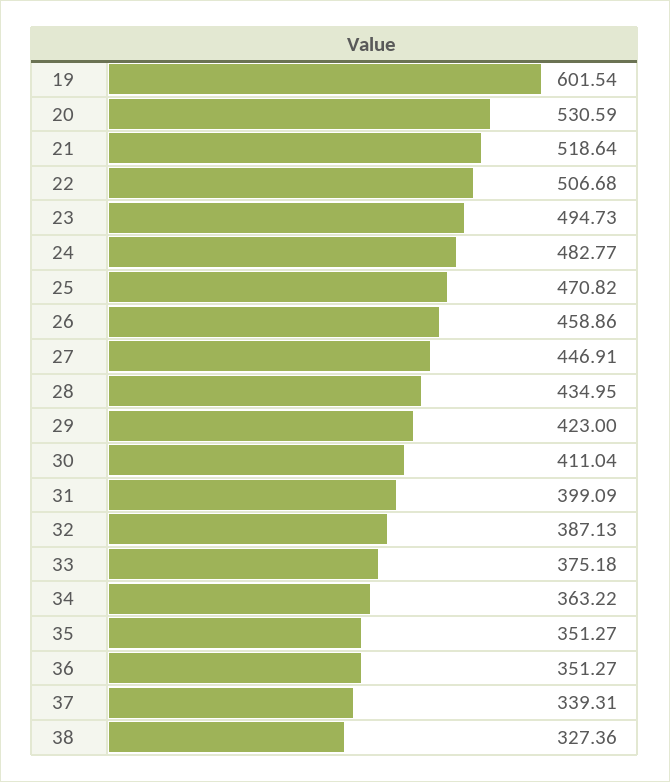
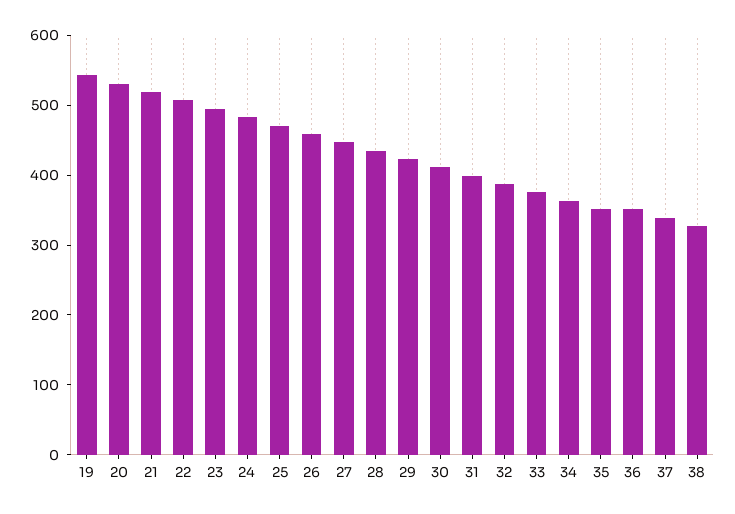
  {
-   "19": 601.54,
+   "19": 540,
    "20": 530.59,
    "21": 518.64,
    "22": 506.68,
    "23": 494.73,
    "24": 482.77,
    "25": 470.82,
    "26": 458.86,
    "27": 446.91,
    "28": 434.95,
    "29": 423,
    "30": 411.04,
    "31": 399.09,
    "32": 387.13,
    "33": 375.18,
    "34": 363.22,
    "35": 351.27,
    "36": 351.27,
    "37": 339.31,
    "38": 327.36
  }

